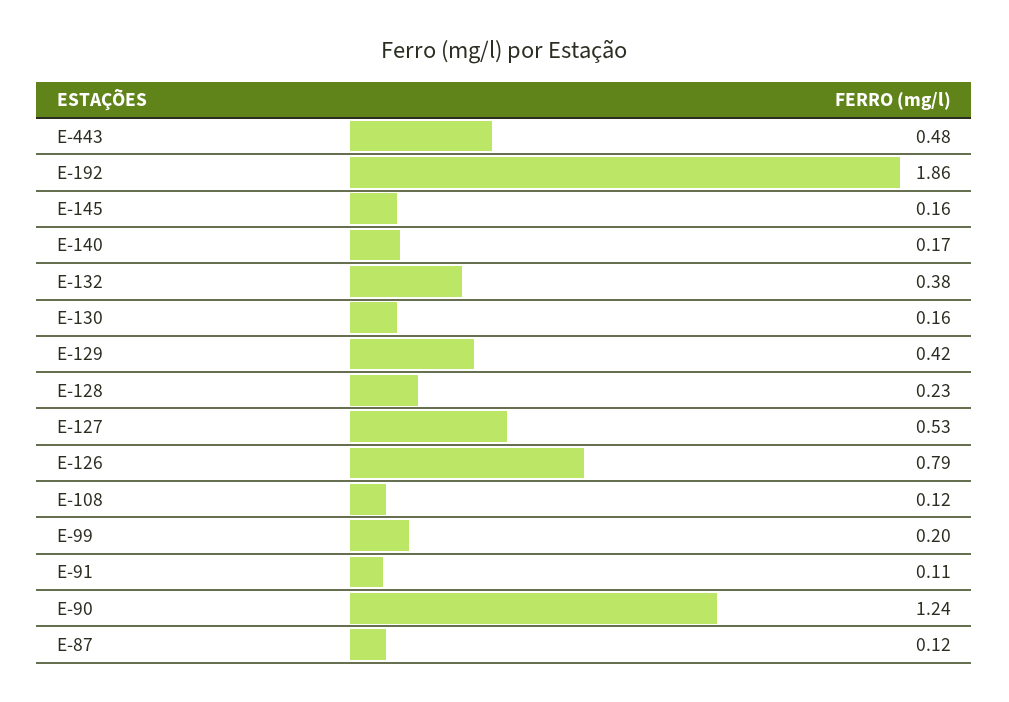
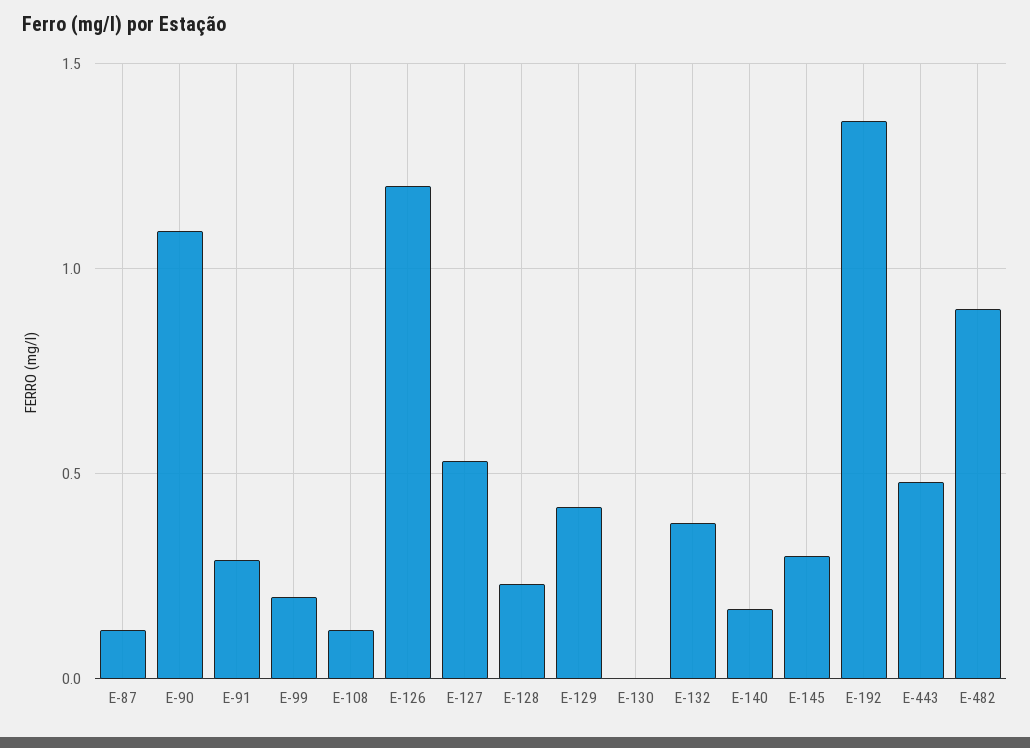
  {
    "E-443": 0.48,
-   "E-192": 1.86,
+   "E-192": 1.35,
-   "E-145": 0.16,
+   "E-145": 0.3,
    "E-140": 0.17,
    "E-132": 0.38,
-   "E-130": 0.16,
+   "E-130": 0,
    "E-129": 0.42,
    "E-128": 0.23,
    "E-127": 0.53,
-   "E-126": 0.79,
+   "E-126": 1.2,
    "E-108": 0.12,
    "E-99": 0.2,
-   "E-91": 0.11,
+   "E-91": 0.3,
-   "E-90": 1.24,
+   "E-90": 1.1,
-   "E-87": 0.12
+   "E-87": 0.12,
+   "E-482": 0.9
  }

